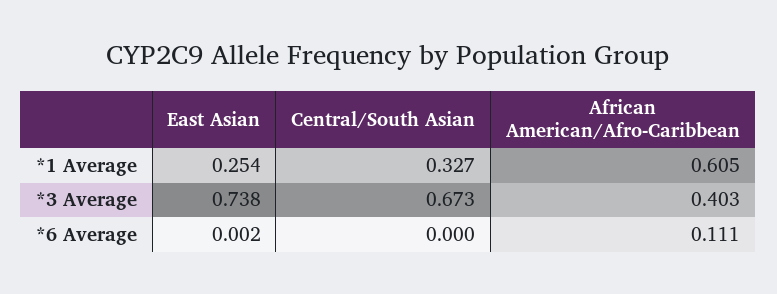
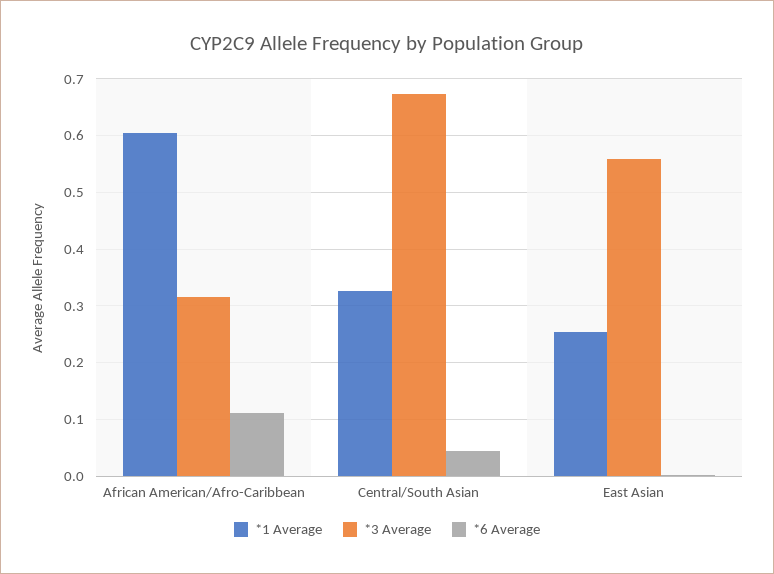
  {
    "*1 Average": {
      "East Asian": 0.254,
      "Central/South Asian": 0.327,
      "African American/Afro-Caribbean": 0.605
    },
    "*3 Average": {
-     "East Asian": 0.738,
+     "East Asian": 0.56,
      "Central/South Asian": 0.673,
-     "African American/Afro-Caribbean": 0.403
+     "African American/Afro-Caribbean": 0.32
    },
    "*6 Average": {
      "East Asian": 0.002,
-     "Central/South Asian": 0,
+     "Central/South Asian": 0.04,
      "African American/Afro-Caribbean": 0.111
    }
  }

